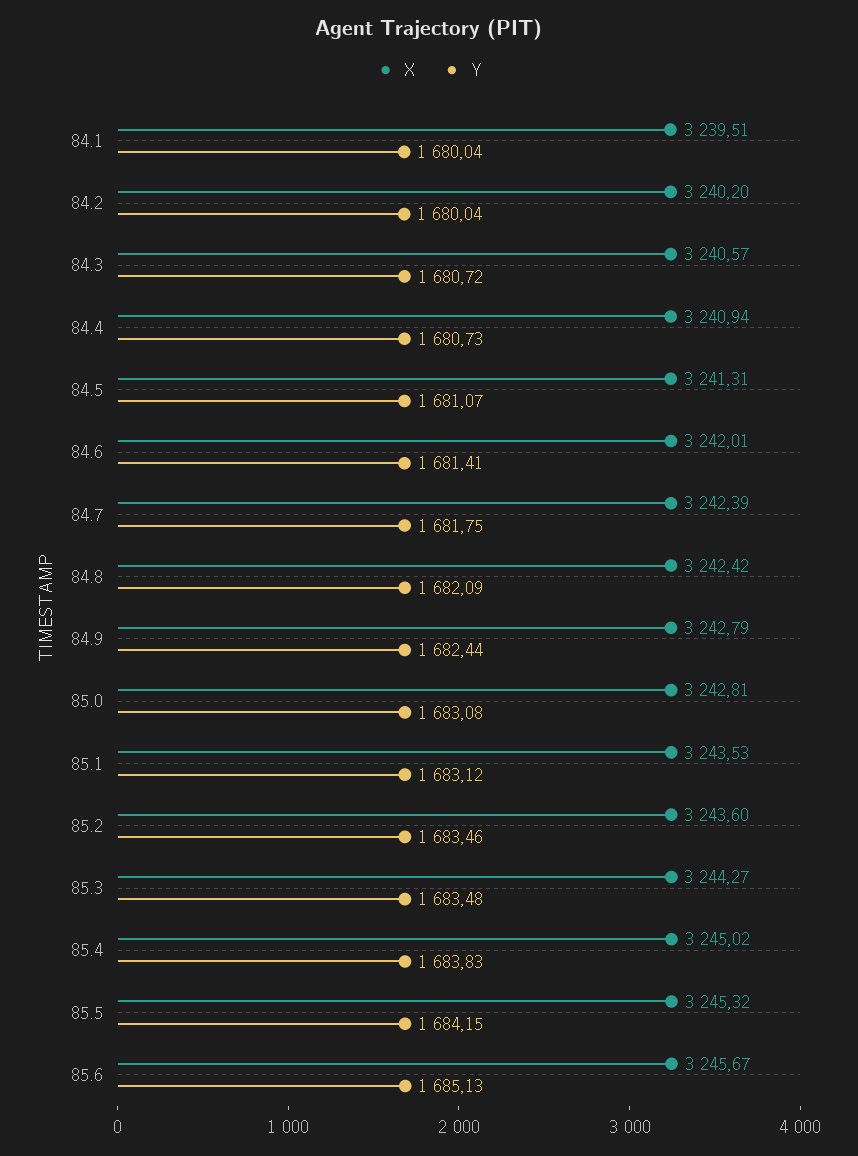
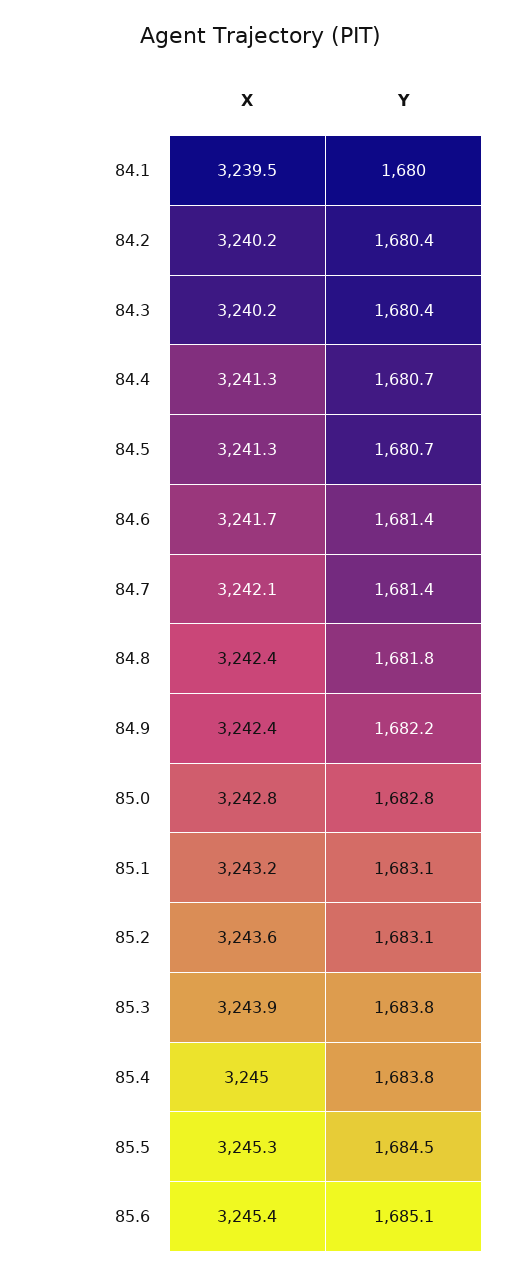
  {
    "X": {
      "84.1": 3239.51,
      "84.2": 3240.2,
-     "84.3": 3240.57,
+     "84.3": 3240.2,
-     "84.4": 3240.94,
+     "84.4": 3241.3,
      "84.5": 3241.31,
-     "84.6": 3242.01,
+     "84.6": 3241.7,
-     "84.7": 3242.39,
+     "84.7": 3242.1,
      "84.8": 3242.42,
-     "84.9": 3242.79,
+     "84.9": 3242.4,
      "85.0": 3242.81,
-     "85.1": 3243.53,
+     "85.1": 3243.2,
      "85.2": 3243.6,
-     "85.3": 3244.27,
+     "85.3": 3243.9,
      "85.4": 3245.02,
      "85.5": 3245.32,
-     "85.6": 3245.67
+     "85.6": 3245.4
    },
    "Y": {
      "84.1": 1680.04,
-     "84.2": 1680.04,
+     "84.2": 1680.4,
-     "84.3": 1680.72,
+     "84.3": 1680.4,
      "84.4": 1680.73,
-     "84.5": 1681.07,
+     "84.5": 1680.7,
      "84.6": 1681.41,
-     "84.7": 1681.75,
+     "84.7": 1681.4,
-     "84.8": 1682.09,
+     "84.8": 1681.8,
-     "84.9": 1682.44,
+     "84.9": 1682.2,
-     "85.0": 1683.08,
+     "85.0": 1682.8,
      "85.1": 1683.12,
-     "85.2": 1683.46,
+     "85.2": 1683.1,
-     "85.3": 1683.48,
+     "85.3": 1683.8,
      "85.4": 1683.83,
-     "85.5": 1684.15,
+     "85.5": 1684.5,
      "85.6": 1685.13
    }
  }

